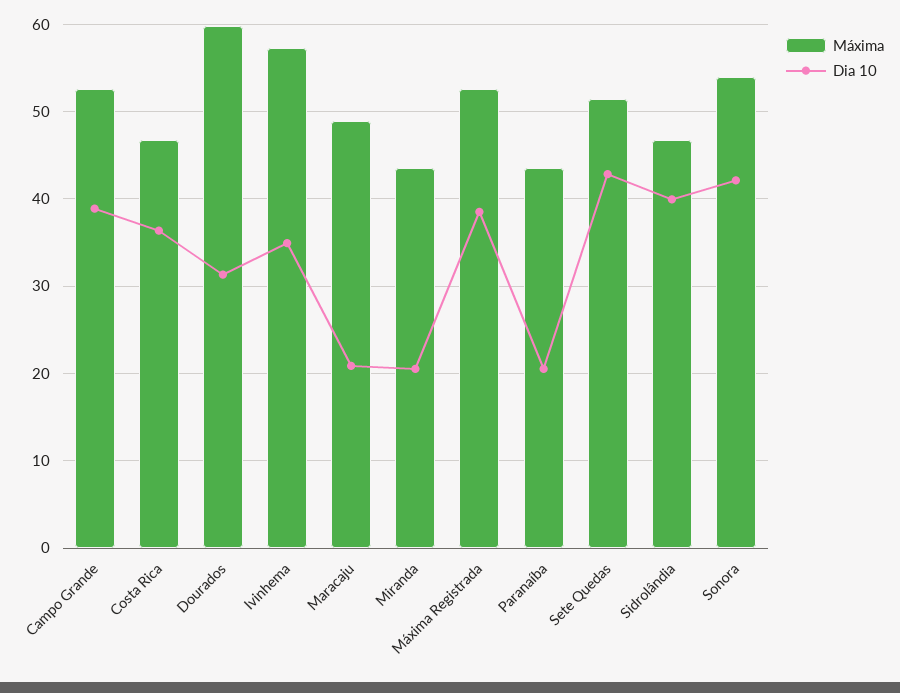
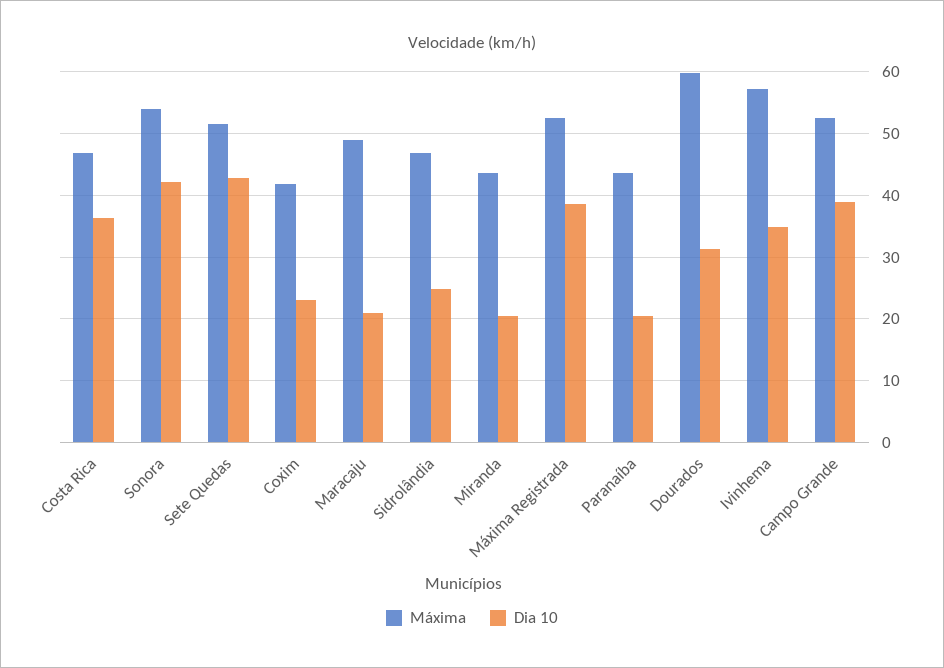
  {
    "Máxima": {
      "Campo Grande": 53,
      "Costa Rica": 47,
      "Dourados": 60,
      "Ivinhema": 57,
      "Maracaju": 49,
      "Miranda": 44,
      "Máxima Registrada": 53,
      "Paranaíba": 44,
      "Sete Quedas": 51,
      "Sidrolândia": 47,
-     "Sonora": 54
+     "Sonora": 54,
+     "Coxim": 42
    },
    "Dia 10": {
      "Campo Grande": 39,
      "Costa Rica": 36,
      "Dourados": 31,
      "Ivinhema": 35,
      "Maracaju": 21,
      "Miranda": 21,
      "Máxima Registrada": 39,
      "Paranaíba": 21,
      "Sete Quedas": 43,
-     "Sidrolândia": 40,
+     "Sidrolândia": 25,
-     "Sonora": 42
+     "Sonora": 42,
+     "Coxim": 23
    }
  }

